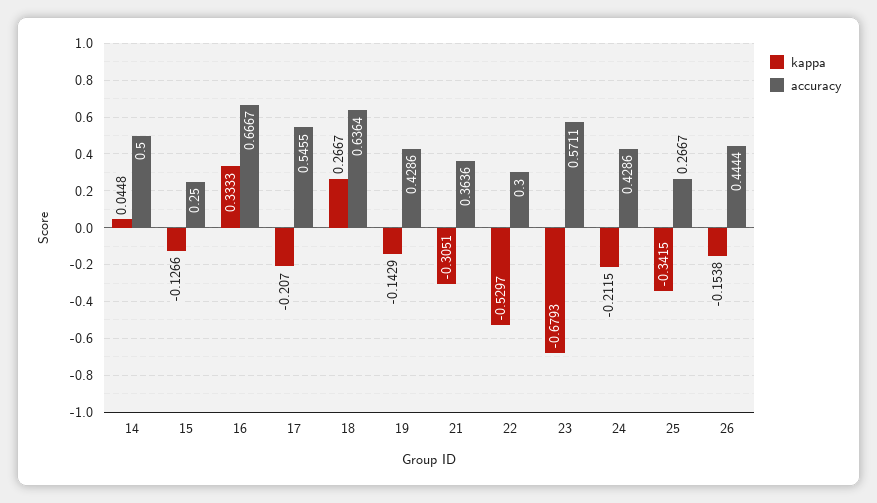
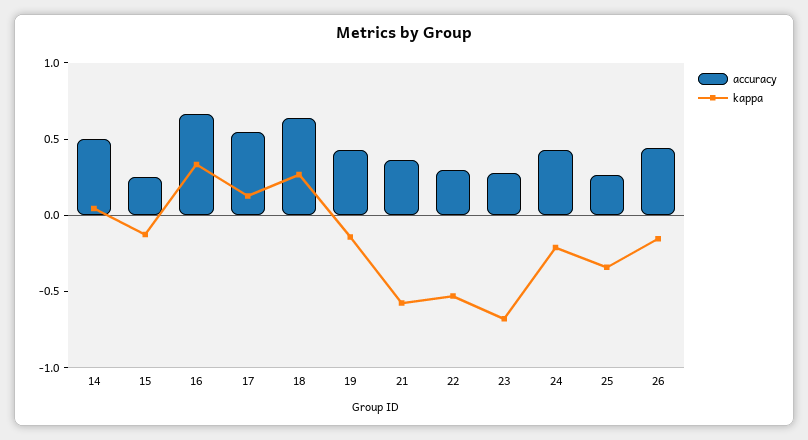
  {
    "kappa": {
      "14": 0.0448,
      "15": -0.1266,
      "16": 0.3333,
-     "17": -0.207,
+     "17": 0.1,
      "18": 0.2667,
      "19": -0.1429,
-     "21": -0.3051,
+     "21": -0.6,
      "22": -0.5297,
      "23": -0.6793,
      "24": -0.2115,
      "25": -0.3415,
      "26": -0.1538
    },
    "accuracy": {
      "14": 0.5,
      "15": 0.25,
      "16": 0.6667,
      "17": 0.5455,
      "18": 0.6364,
      "19": 0.4286,
      "21": 0.3636,
      "22": 0.3,
-     "23": 0.5711,
+     "23": 0.3,
      "24": 0.4286,
      "25": 0.2667,
      "26": 0.4444
    }
  }

